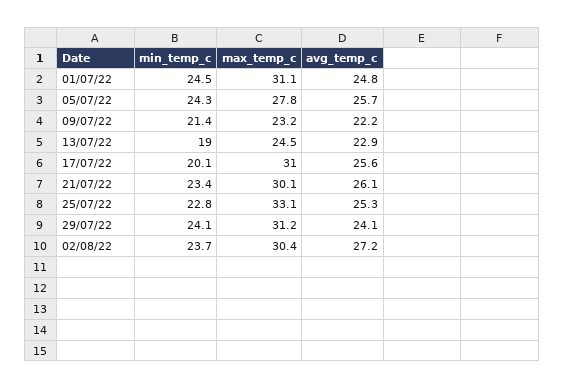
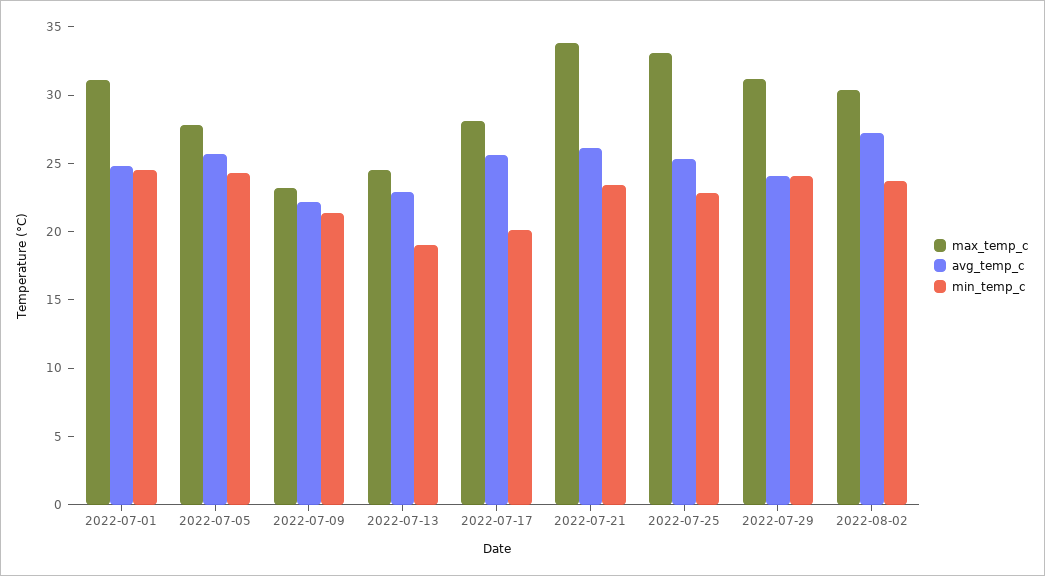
  {
    "min_temp_c": {
      "01/07/22": 24.5,
      "05/07/22": 24.3,
      "09/07/22": 21.4,
      "13/07/22": 19,
      "17/07/22": 20.1,
      "21/07/22": 23.4,
      "25/07/22": 22.8,
      "29/07/22": 24.1,
      "02/08/22": 23.7
    },
    "max_temp_c": {
      "01/07/22": 31.1,
      "05/07/22": 27.8,
      "09/07/22": 23.2,
      "13/07/22": 24.5,
-     "17/07/22": 31,
+     "17/07/22": 28,
-     "21/07/22": 30.1,
+     "21/07/22": 34,
      "25/07/22": 33.1,
      "29/07/22": 31.2,
      "02/08/22": 30.4
    },
    "avg_temp_c": {
      "01/07/22": 24.8,
      "05/07/22": 25.7,
      "09/07/22": 22.2,
      "13/07/22": 22.9,
      "17/07/22": 25.6,
      "21/07/22": 26.1,
      "25/07/22": 25.3,
      "29/07/22": 24.1,
      "02/08/22": 27.2
    }
  }

